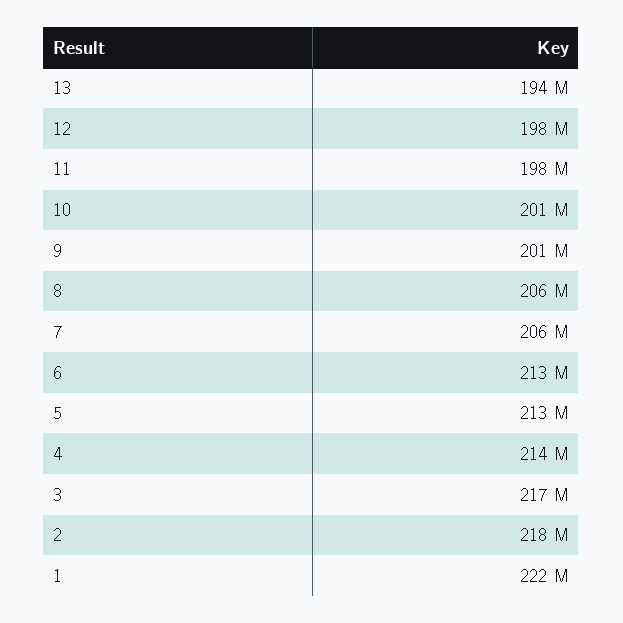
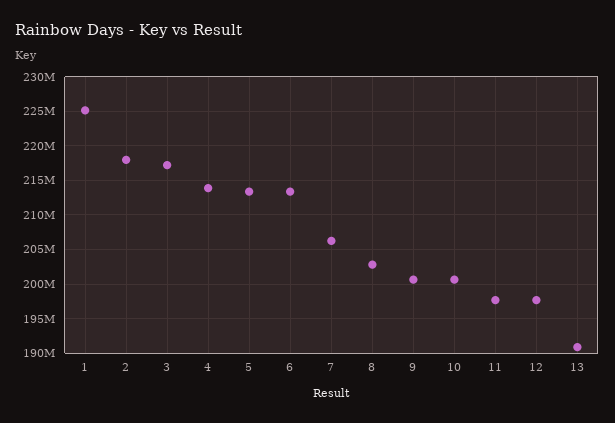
  {
-   "13": 194000000,
+   "13": 191000000,
    "12": 198000000,
    "11": 198000000,
    "10": 201000000,
    "9": 201000000,
-   "8": 206000000,
+   "8": 203000000,
    "7": 206000000,
    "6": 213000000,
    "5": 213000000,
    "4": 214000000,
    "3": 217000000,
    "2": 218000000,
-   "1": 222000000
+   "1": 225000000
  }

